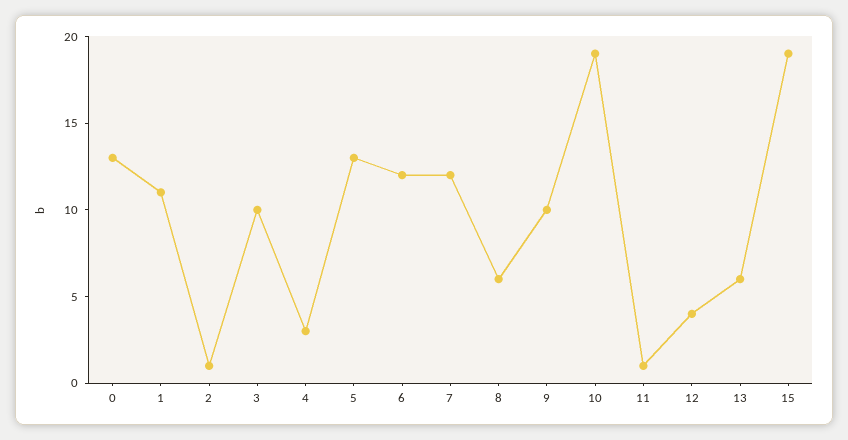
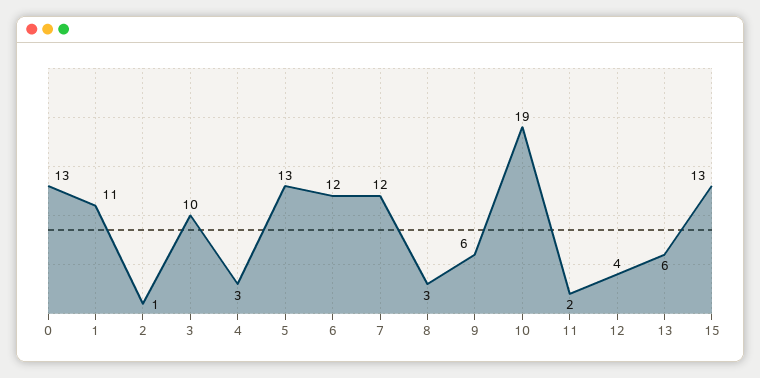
  {
    "0": 13,
    "1": 11,
    "2": 1,
    "3": 10,
    "4": 3,
    "5": 13,
    "6": 12,
    "7": 12,
-   "8": 6,
+   "8": 3,
-   "9": 10,
+   "9": 6,
    "10": 19,
-   "11": 1,
+   "11": 2,
    "12": 4,
    "13": 6,
-   "15": 19
+   "15": 13
  }

